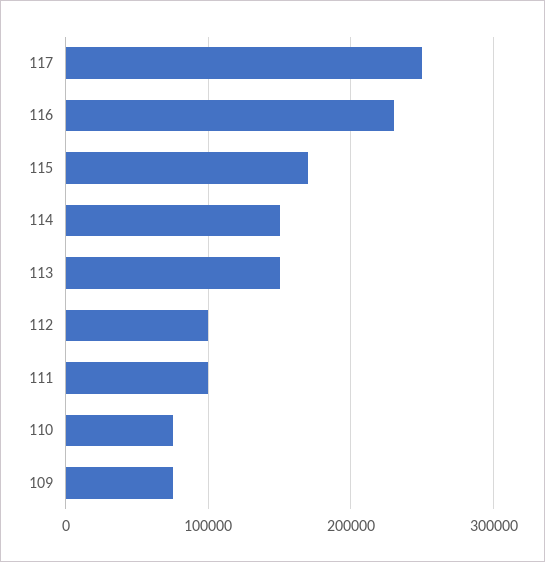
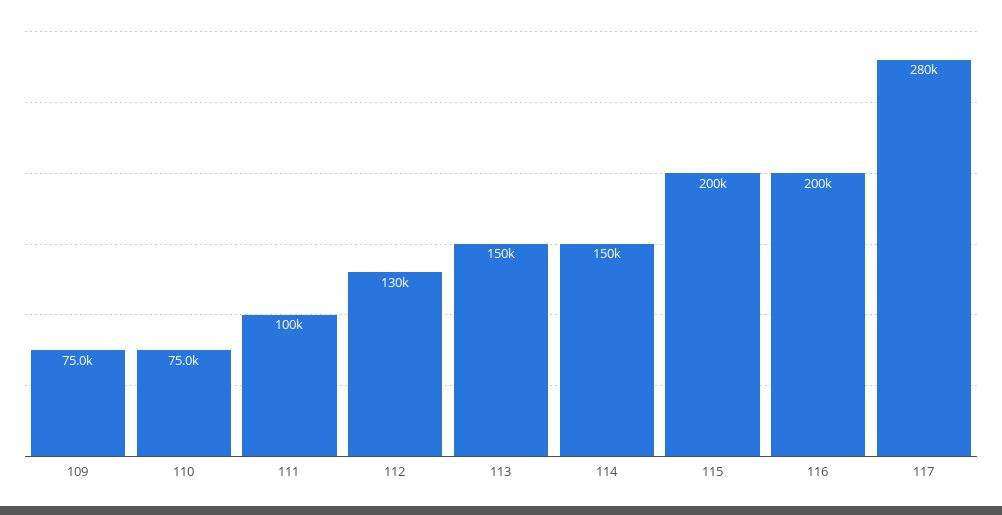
  {
-   "117": 250000,
+   "117": 280000,
-   "116": 230000,
+   "116": 200000,
-   "115": 170000,
+   "115": 200000,
    "114": 150000,
    "113": 150000,
-   "112": 100000,
+   "112": 130000,
    "111": 100000,
    "110": 75000,
    "109": 75000
  }

